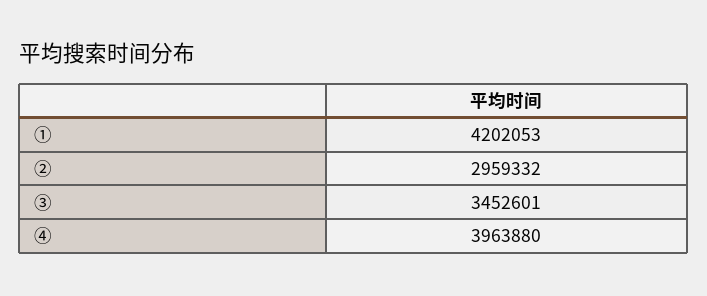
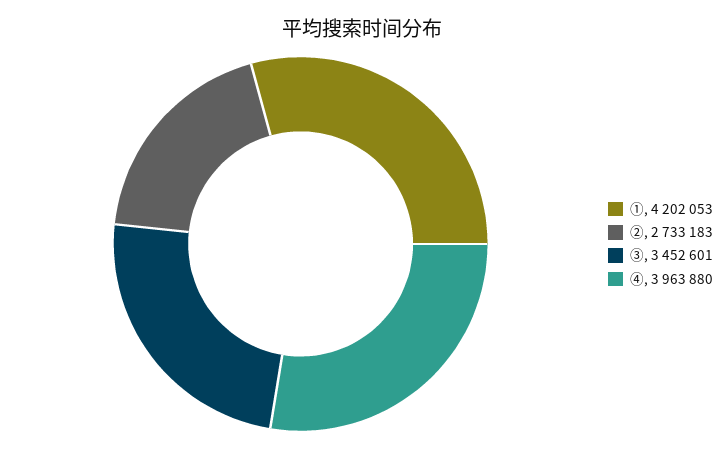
  {
    "①": 4202053,
-   "②": 2959332,
+   "②": 2733183,
    "③": 3452601,
    "④": 3963880
  }

